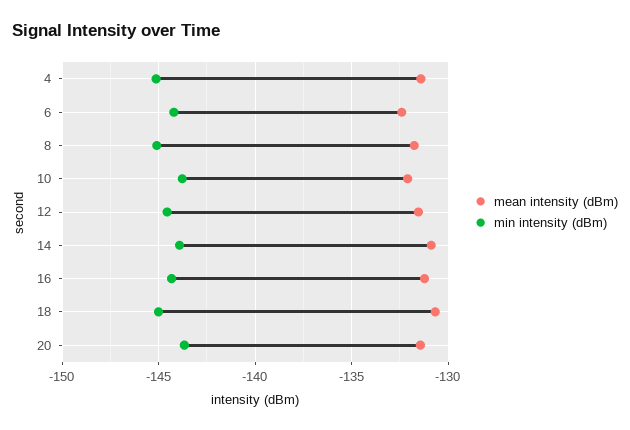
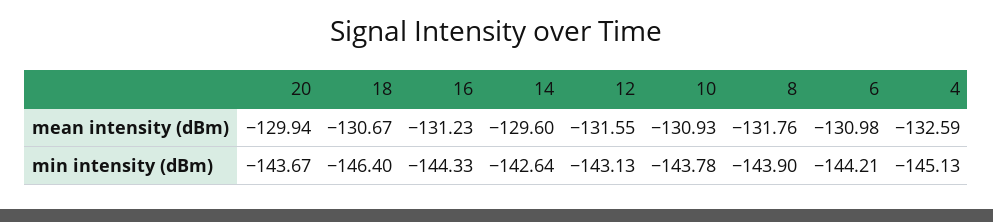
  {
    "mean intensity (dBm)": {
-     "4": -131.5,
+     "4": -132.59,
-     "6": -132.5,
+     "6": -130.98,
      "8": -131.76,
-     "10": -132,
+     "10": -130.93,
      "12": -131.55,
-     "14": -131,
+     "14": -129.6,
      "16": -131.23,
      "18": -130.67,
-     "20": -131.5
+     "20": -129.94
    },
    "min intensity (dBm)": {
      "4": -145.13,
      "6": -144.21,
-     "8": -145,
+     "8": -143.9,
      "10": -143.78,
-     "12": -144.5,
+     "12": -143.13,
-     "14": -144,
+     "14": -142.64,
      "16": -144.33,
-     "18": -145,
+     "18": -146.4,
      "20": -143.67
    }
  }

